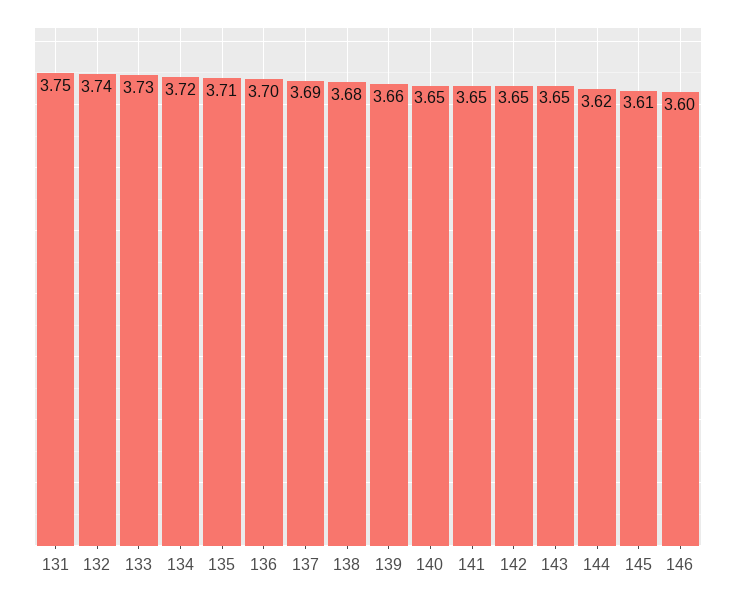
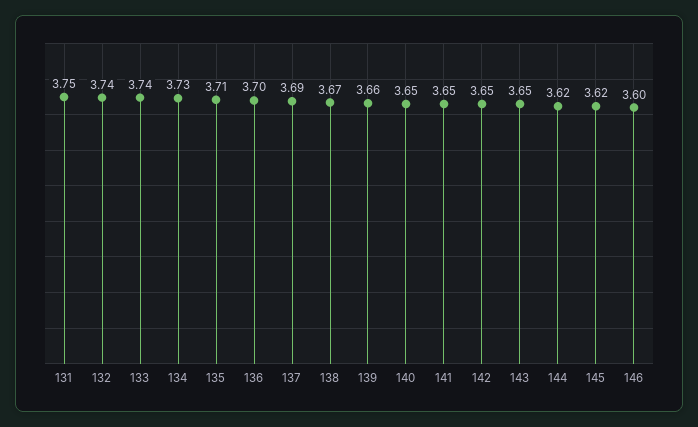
  {
    "131": 3.75,
    "132": 3.74,
-   "133": 3.73,
+   "133": 3.74,
-   "134": 3.72,
+   "134": 3.73,
    "135": 3.71,
    "136": 3.7,
    "137": 3.69,
-   "138": 3.68,
+   "138": 3.67,
    "139": 3.66,
    "140": 3.65,
    "141": 3.65,
    "142": 3.65,
    "143": 3.65,
    "144": 3.62,
-   "145": 3.61,
+   "145": 3.62,
    "146": 3.6
  }

